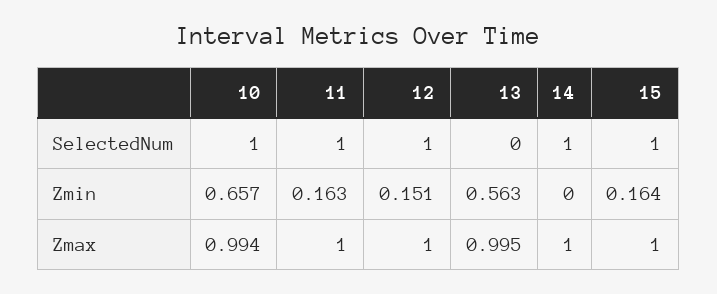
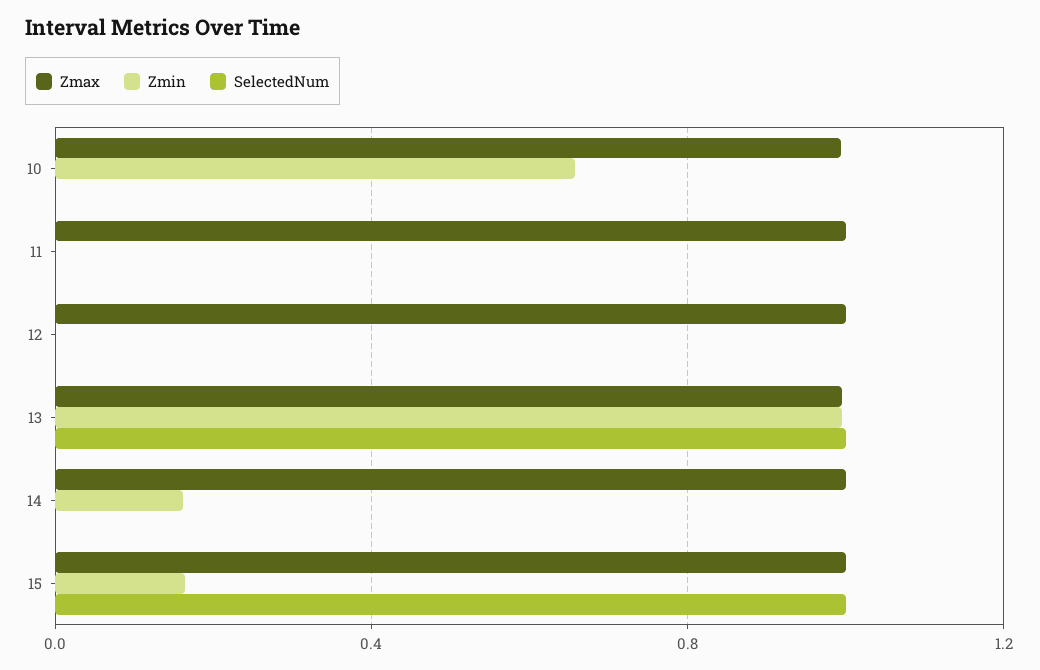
  {
    "SelectedNum": {
-     "10": 1,
+     "10": 0,
-     "11": 1,
+     "11": 0,
-     "12": 1,
+     "12": 0,
-     "13": 0,
+     "13": 1,
-     "14": 1,
+     "14": 0,
      "15": 1
    },
    "Zmin": {
      "10": 0.657,
-     "11": 0.163,
+     "11": 0,
-     "12": 0.151,
+     "12": 0,
-     "13": 0.563,
+     "13": 1,
-     "14": 0,
+     "14": 0.15,
      "15": 0.164
    },
    "Zmax": {
      "10": 0.994,
      "11": 1,
      "12": 1,
      "13": 0.995,
      "14": 1,
      "15": 1
    }
  }

